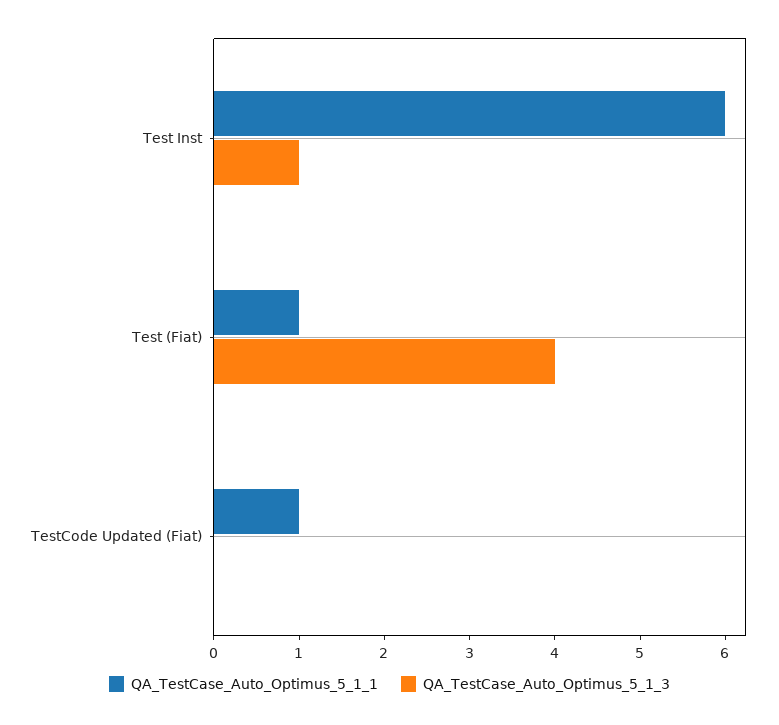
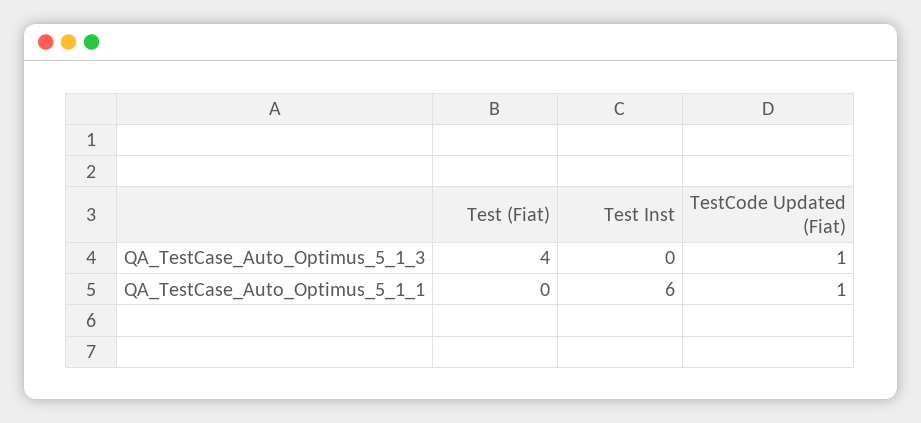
  {
    "QA_TestCase_Auto_Optimus_5_1_1": {
      "Test Inst": 6,
-     "Test (Fiat)": 1,
+     "Test (Fiat)": 0,
      "TestCode Updated (Fiat)": 1
    },
    "QA_TestCase_Auto_Optimus_5_1_3": {
-     "Test Inst": 1,
+     "Test Inst": 0,
      "Test (Fiat)": 4,
-     "TestCode Updated (Fiat)": 0
+     "TestCode Updated (Fiat)": 1
    }
  }

